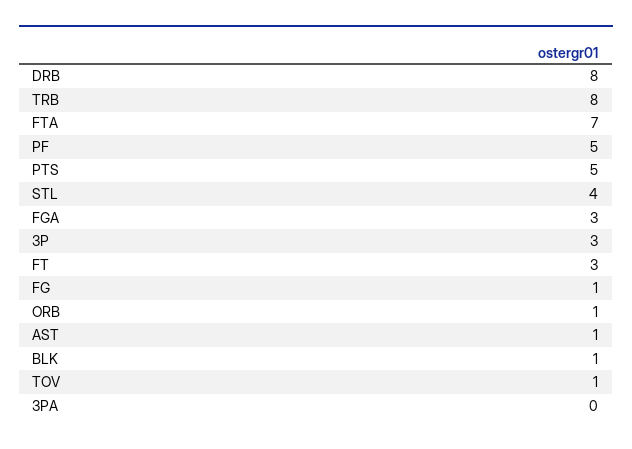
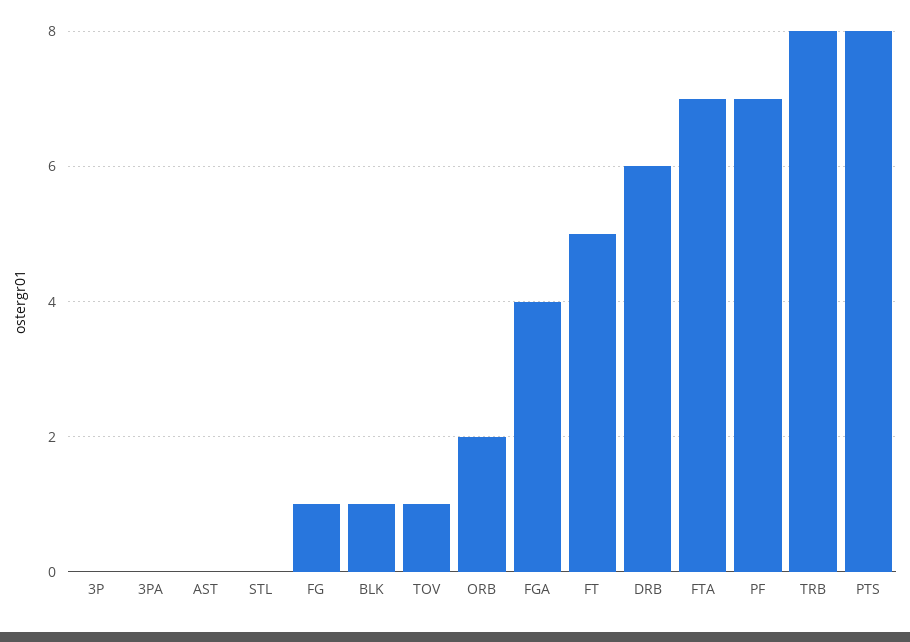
  {
-   "DRB": 8,
+   "DRB": 6,
    "TRB": 8,
    "FTA": 7,
-   "PF": 5,
+   "PF": 7,
-   "PTS": 5,
+   "PTS": 8,
-   "STL": 4,
+   "STL": 0,
-   "FGA": 3,
+   "FGA": 4,
-   "3P": 3,
+   "3P": 0,
-   "FT": 3,
+   "FT": 5,
    "FG": 1,
-   "ORB": 1,
+   "ORB": 2,
-   "AST": 1,
+   "AST": 0,
    "BLK": 1,
    "TOV": 1,
    "3PA": 0
  }

